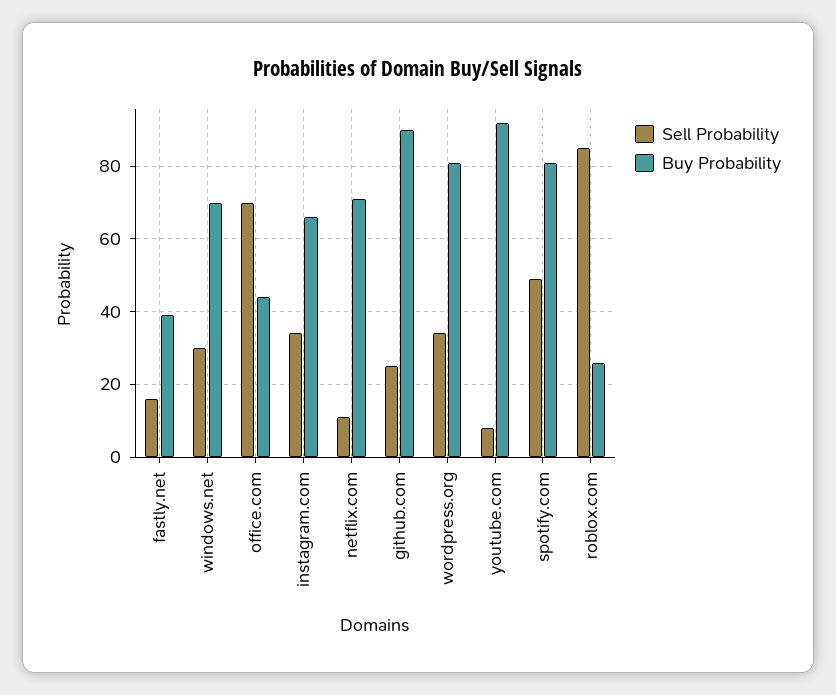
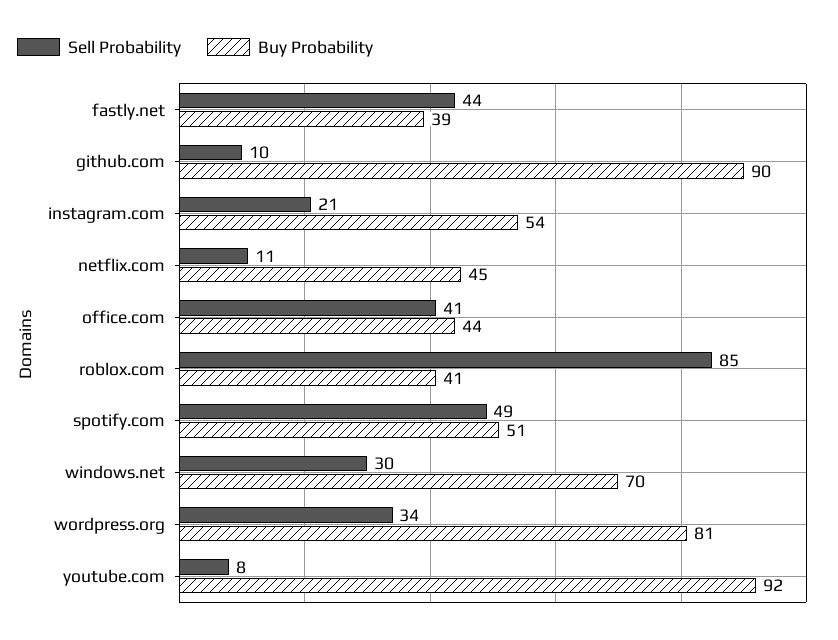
  {
    "Sell Probability": {
-     "fastly.net": 15,
+     "fastly.net": 44,
      "windows.net": 30,
-     "office.com": 70,
+     "office.com": 41,
-     "instagram.com": 35,
+     "instagram.com": 21,
      "netflix.com": 11,
-     "github.com": 25,
+     "github.com": 10,
      "wordpress.org": 34,
      "youtube.com": 8,
      "spotify.com": 49,
      "roblox.com": 85
    },
    "Buy Probability": {
      "fastly.net": 39,
      "windows.net": 70,
      "office.com": 44,
-     "instagram.com": 65,
+     "instagram.com": 54,
-     "netflix.com": 70,
+     "netflix.com": 45,
      "github.com": 90,
      "wordpress.org": 81,
      "youtube.com": 92,
-     "spotify.com": 80,
+     "spotify.com": 51,
-     "roblox.com": 25
+     "roblox.com": 41
    }
  }

